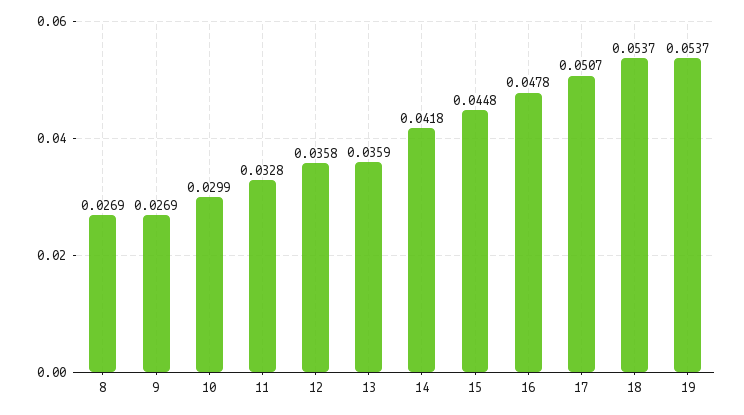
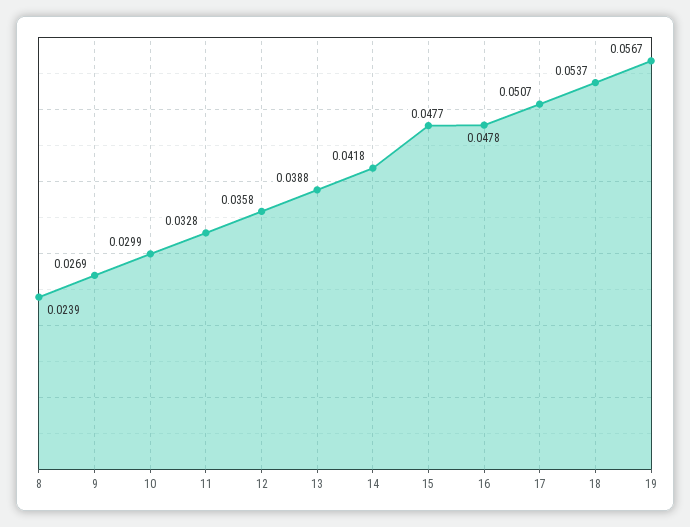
  {
-   "8": 0.0269,
+   "8": 0.0239,
    "9": 0.0269,
    "10": 0.0299,
    "11": 0.0328,
    "12": 0.0358,
-   "13": 0.0359,
+   "13": 0.0388,
    "14": 0.0418,
-   "15": 0.0448,
+   "15": 0.0477,
    "16": 0.0478,
    "17": 0.0507,
    "18": 0.0537,
-   "19": 0.0537
+   "19": 0.0567
  }

